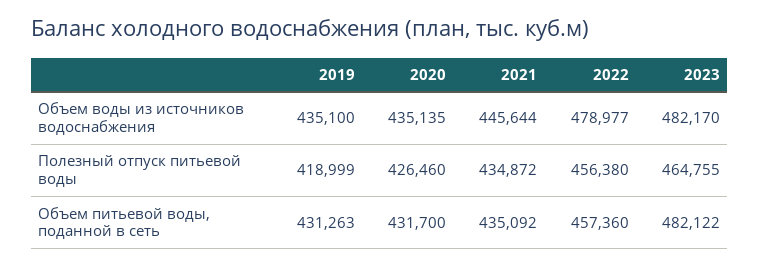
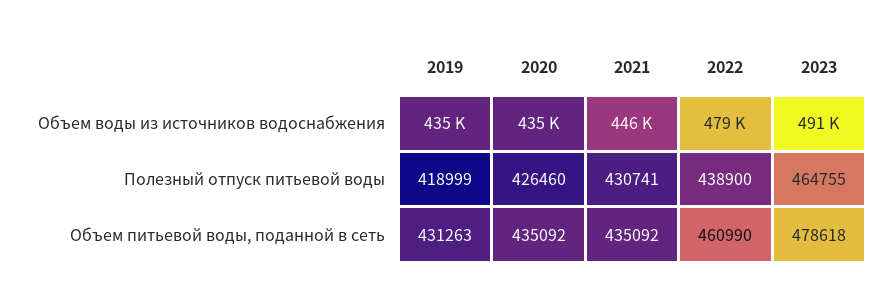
  {
    "2019": {
      "Объем воды из источников водоснабжения": 435100,
      "Полезный отпуск питьевой воды": 418999,
      "Объем питьевой воды, поданной в сеть": 431263
    },
    "2020": {
      "Объем воды из источников водоснабжения": 435135,
      "Полезный отпуск питьевой воды": 426460,
-     "Объем питьевой воды, поданной в сеть": 431700
+     "Объем питьевой воды, поданной в сеть": 435092
    },
    "2021": {
      "Объем воды из источников водоснабжения": 445644,
-     "Полезный отпуск питьевой воды": 434872,
+     "Полезный отпуск питьевой воды": 430741,
      "Объем питьевой воды, поданной в сеть": 435092
    },
    "2022": {
      "Объем воды из источников водоснабжения": 478977,
-     "Полезный отпуск питьевой воды": 456380,
+     "Полезный отпуск питьевой воды": 438900,
-     "Объем питьевой воды, поданной в сеть": 457360
+     "Объем питьевой воды, поданной в сеть": 460990
    },
    "2023": {
-     "Объем воды из источников водоснабжения": 482170,
+     "Объем воды из источников водоснабжения": 491000,
      "Полезный отпуск питьевой воды": 464755,
-     "Объем питьевой воды, поданной в сеть": 482122
+     "Объем питьевой воды, поданной в сеть": 478618
    }
  }

